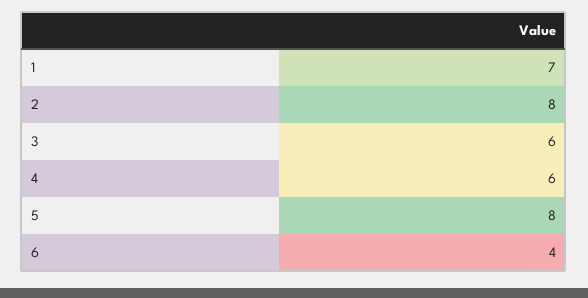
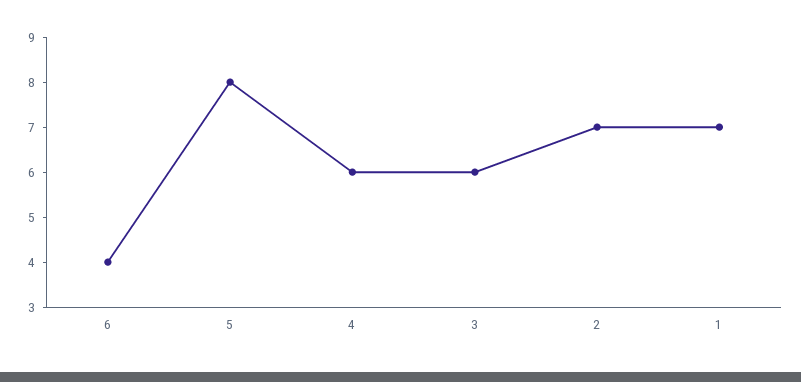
  {
    "1": 7,
-   "2": 8,
+   "2": 7,
    "3": 6,
    "4": 6,
    "5": 8,
    "6": 4
  }

